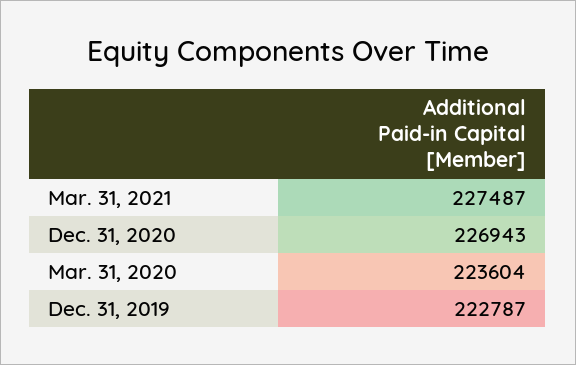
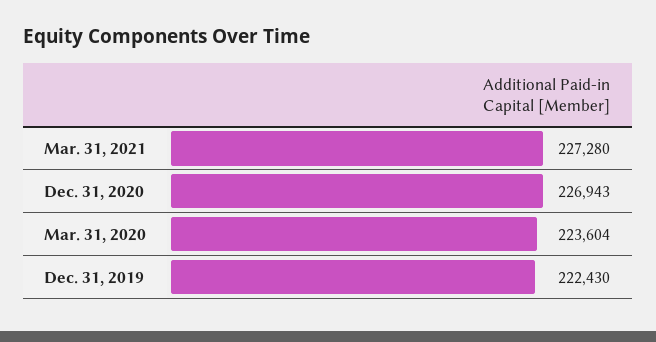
  {
-   "Mar. 31, 2021": 227487,
+   "Mar. 31, 2021": 227280,
    "Dec. 31, 2020": 226943,
    "Mar. 31, 2020": 223604,
-   "Dec. 31, 2019": 222787
+   "Dec. 31, 2019": 222430
  }

